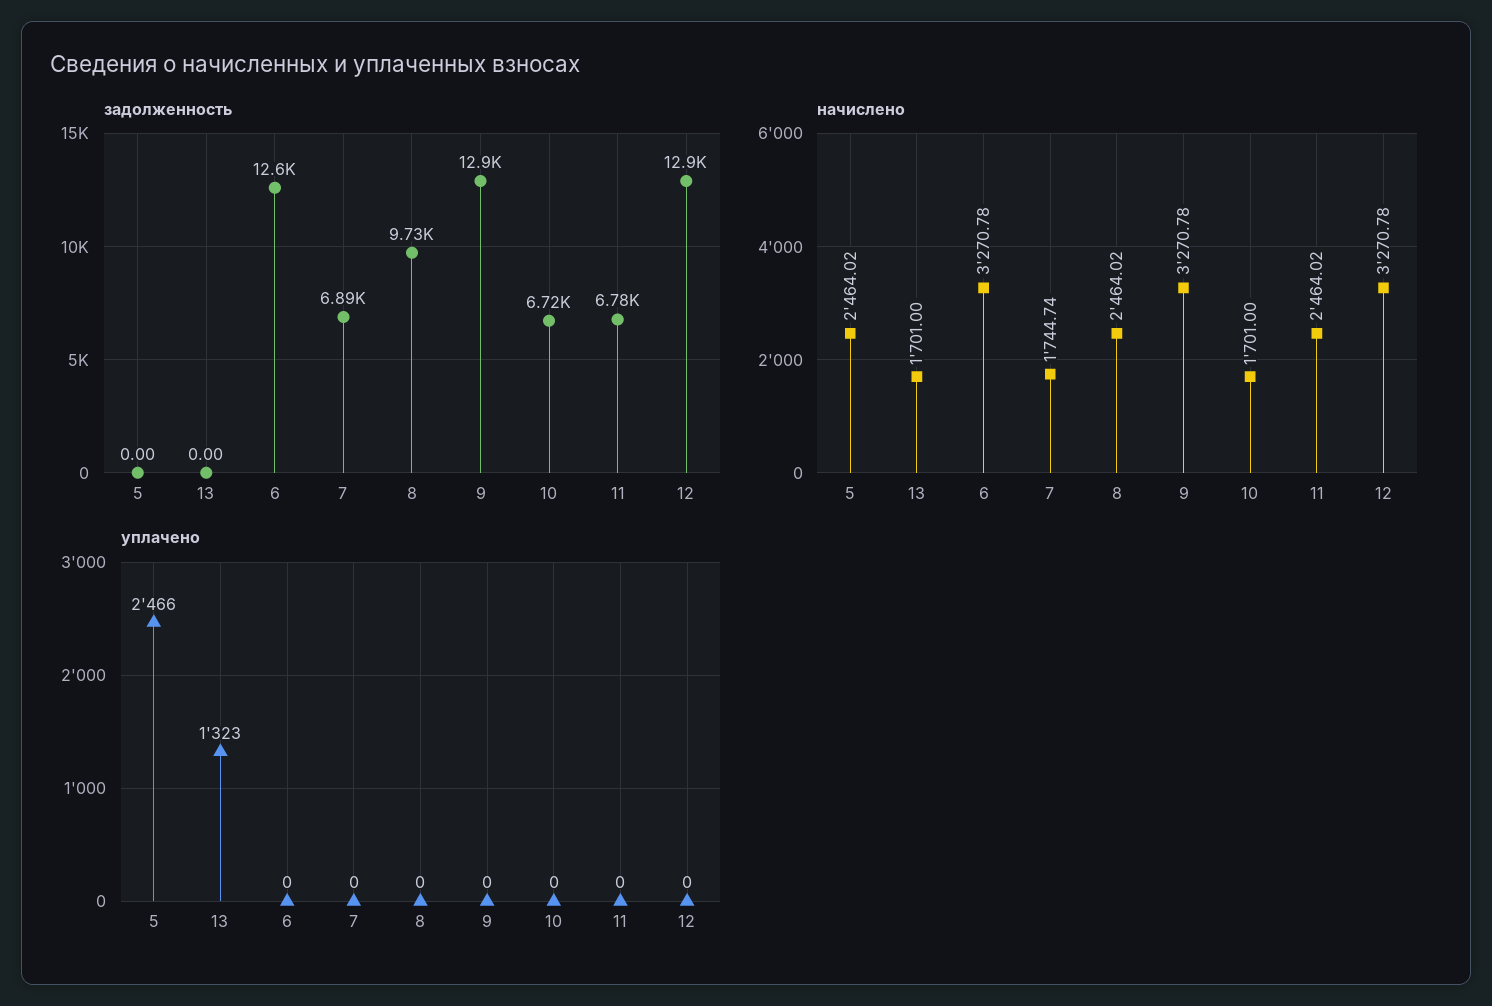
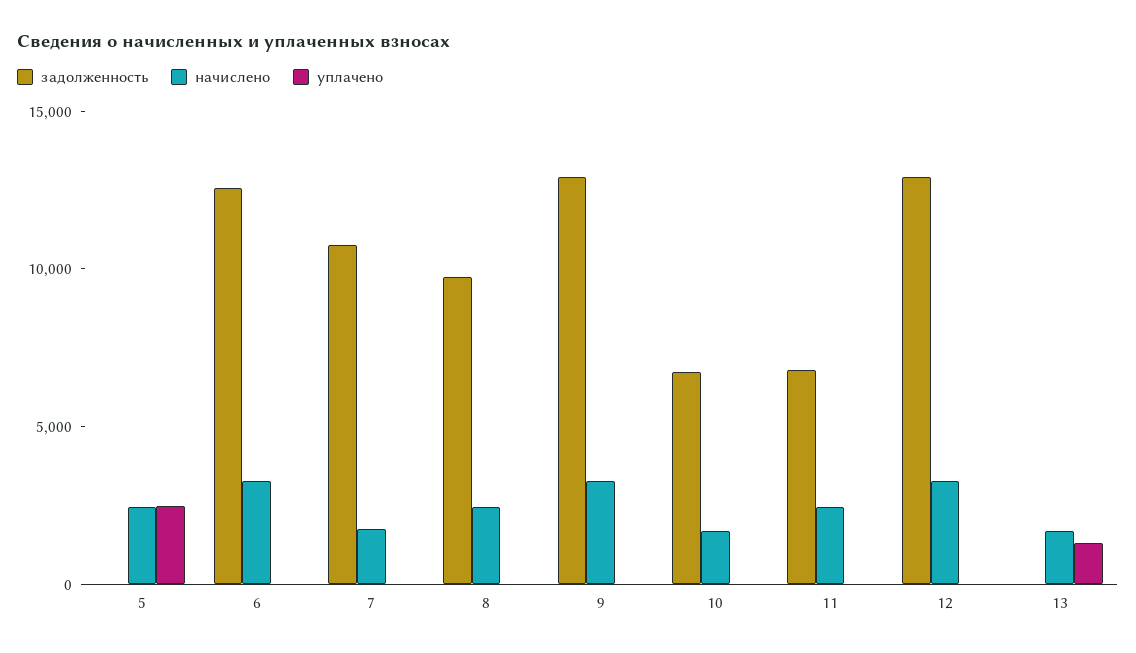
  {
    "задолженность": {
      "5": 0,
      "13": 0,
      "6": 12600,
-     "7": 6890,
+     "7": 11000,
      "8": 9730,
      "9": 12900,
      "10": 6720,
      "11": 6780,
      "12": 12900
    },
    "начислено": {
      "5": 2464.02,
      "13": 1701,
      "6": 3270.78,
      "7": 1744.74,
      "8": 2464.02,
      "9": 3270.78,
      "10": 1701,
      "11": 2464.02,
      "12": 3270.78
    },
    "уплачено": {
      "5": 2466,
      "13": 1323,
      "6": 0,
      "7": 0,
      "8": 0,
      "9": 0,
      "10": 0,
      "11": 0,
      "12": 0
    }
  }

